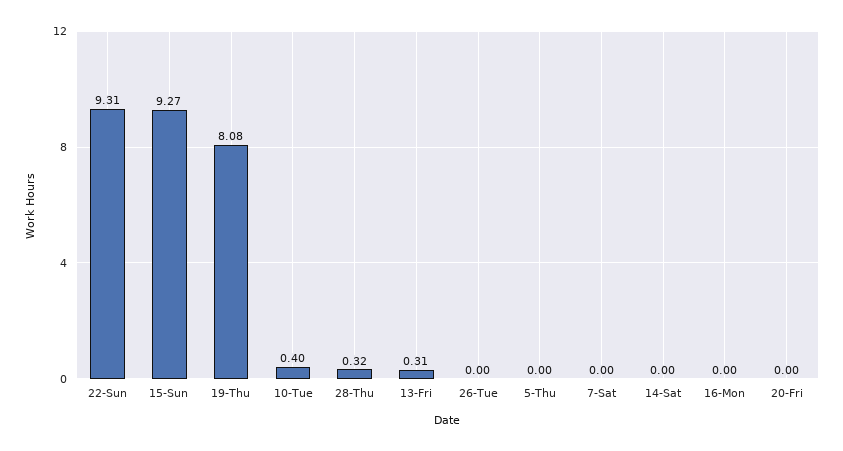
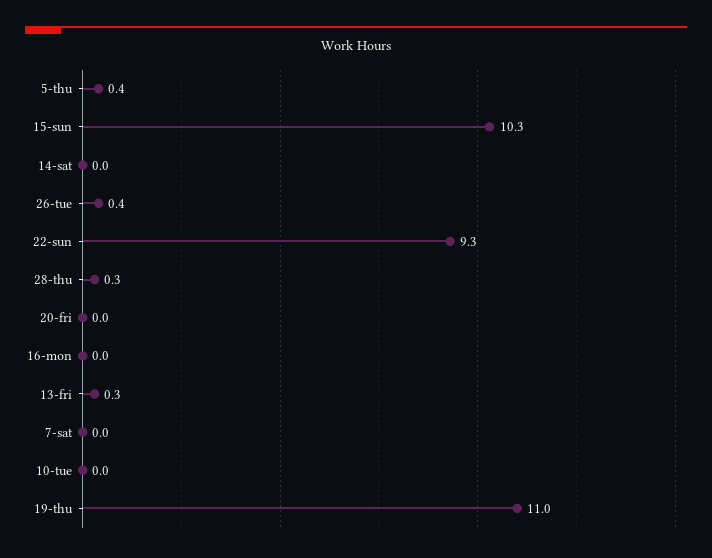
  {
    "22-Sun": 9.31,
-   "15-Sun": 9.27,
+   "15-Sun": 10.3,
-   "19-Thu": 8.08,
+   "19-Thu": 11,
-   "10-Tue": 0.4,
+   "10-Tue": 0,
    "28-Thu": 0.32,
    "13-Fri": 0.31,
-   "26-Tue": 0,
+   "26-Tue": 0.4,
-   "5-Thu": 0,
+   "5-Thu": 0.4,
    "7-Sat": 0,
    "14-Sat": 0,
    "16-Mon": 0,
    "20-Fri": 0
  }

